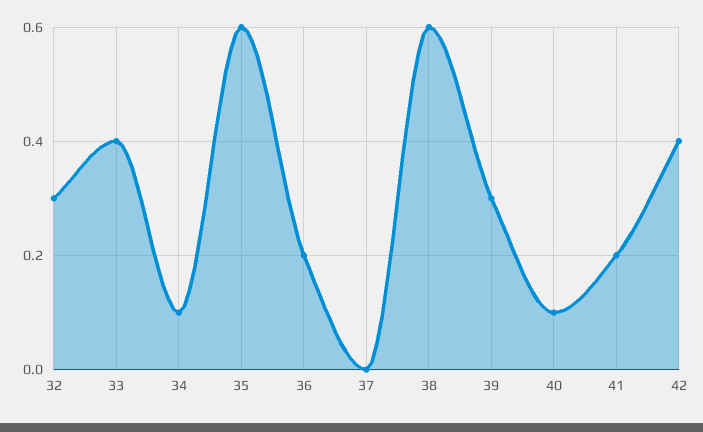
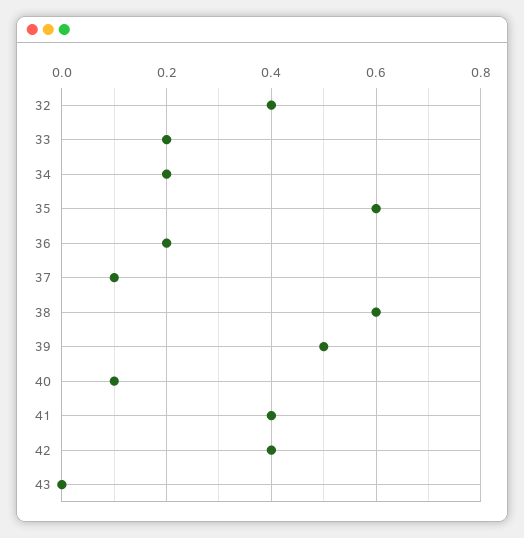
  {
-   "32": 0.3,
+   "32": 0.4,
-   "33": 0.4,
+   "33": 0.2,
-   "34": 0.1,
+   "34": 0.2,
    "35": 0.6,
    "36": 0.2,
-   "37": 0,
+   "37": 0.1,
    "38": 0.6,
-   "39": 0.3,
+   "39": 0.5,
    "40": 0.1,
-   "41": 0.2,
+   "41": 0.4,
-   "42": 0.4
+   "42": 0.4,
+   "43": 0
  }

